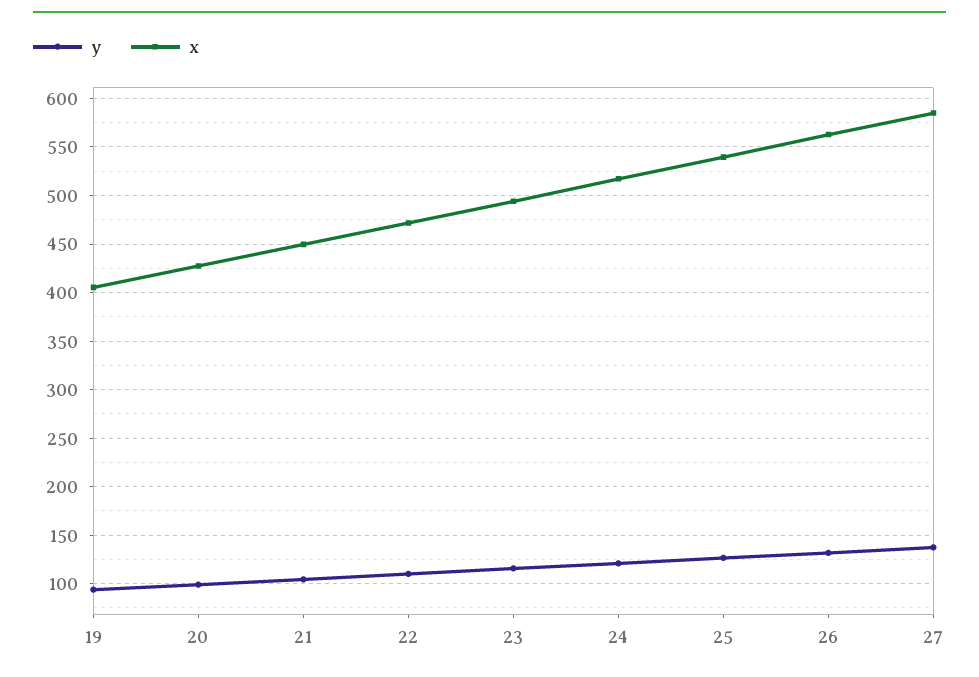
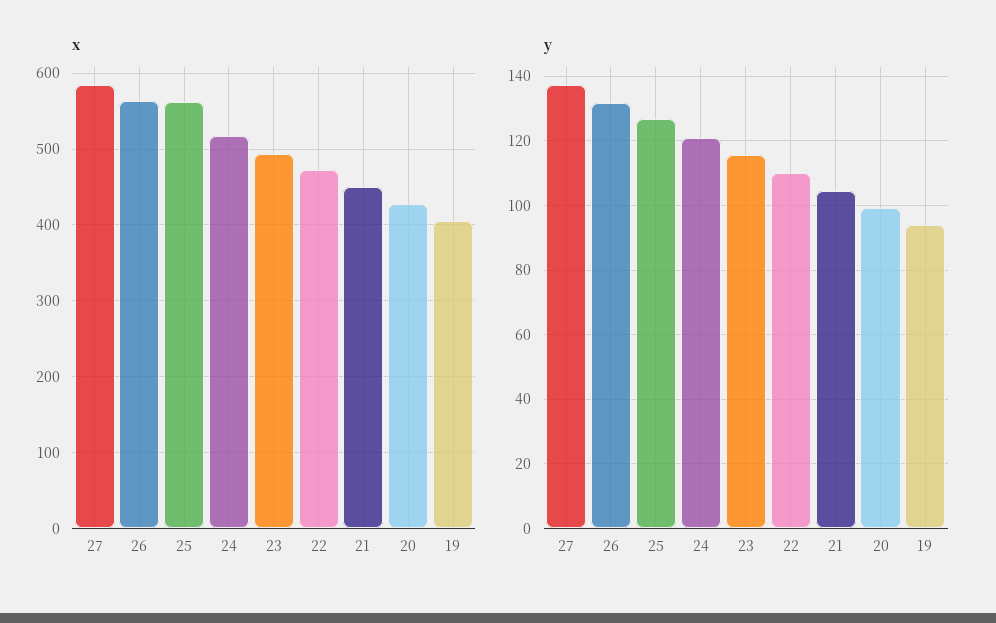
  {
    "y": {
      "19": 94,
      "20": 100,
      "21": 104,
      "22": 110,
      "23": 116,
      "24": 122,
      "25": 126,
      "26": 132,
      "27": 138
    },
    "x": {
      "19": 410,
      "20": 430,
      "21": 450,
      "22": 470,
      "23": 490,
      "24": 520,
-     "25": 540,
+     "25": 560,
      "26": 560,
      "27": 580
    }
  }

